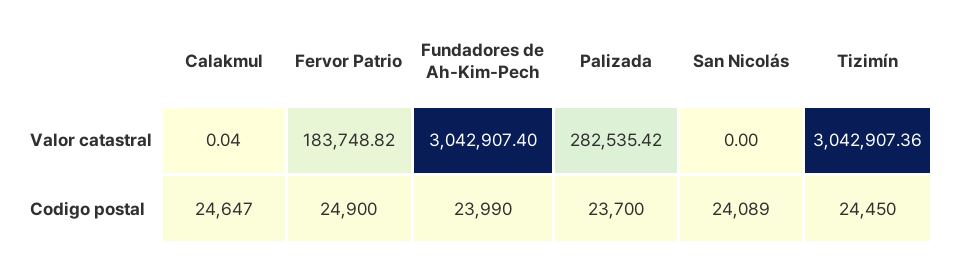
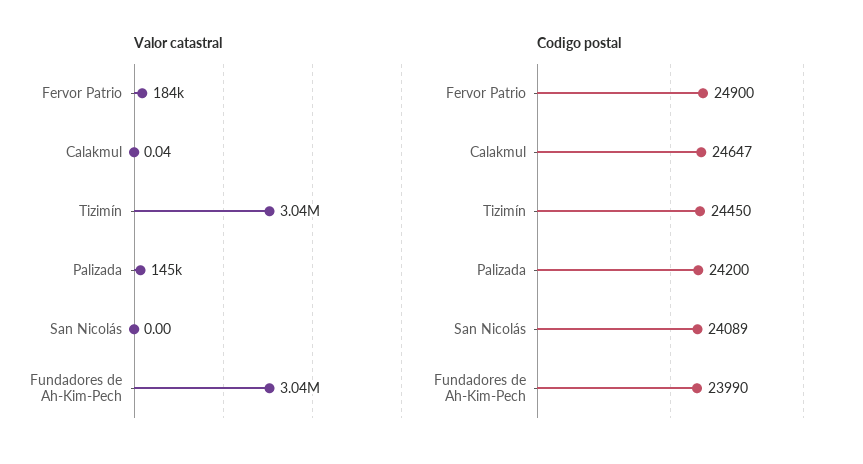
  {
    "Valor catastral": {
      "Calakmul": 0.04,
      "Fervor Patrio": 183748.82,
      "Fundadores de Ah-Kim-Pech": 3042907.4,
-     "Palizada": 282535.42,
+     "Palizada": 145000,
      "San Nicolás": 0,
      "Tizimín": 3042907.36
    },
    "Codigo postal": {
      "Calakmul": 24647,
      "Fervor Patrio": 24900,
      "Fundadores de Ah-Kim-Pech": 23990,
-     "Palizada": 23700,
+     "Palizada": 24200,
      "San Nicolás": 24089,
      "Tizimín": 24450
    }
  }

